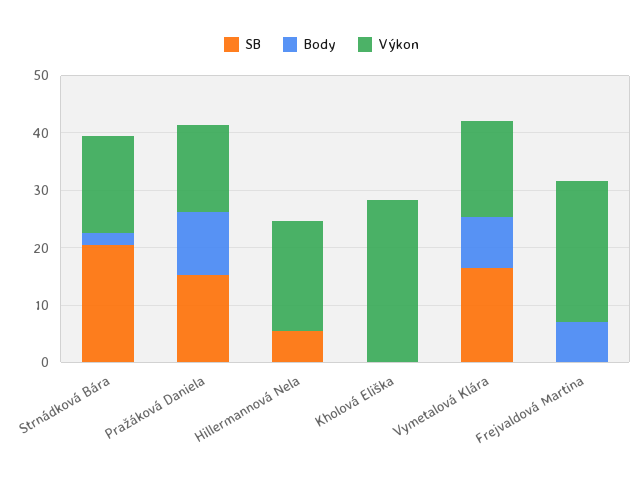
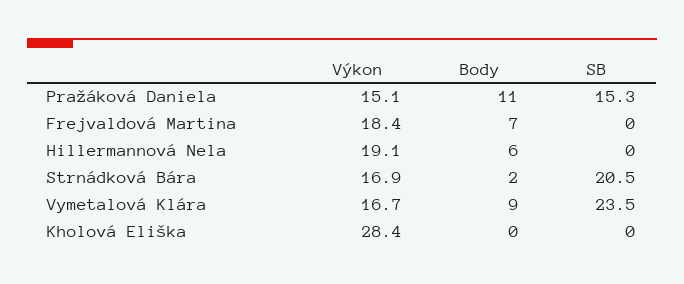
  {
    "SB": {
      "Strnádková Bára": 20.5,
      "Pražáková Daniela": 15.3,
-     "Hillermannová Nela": 6,
+     "Hillermannová Nela": 0,
      "Kholová Eliška": 0,
-     "Vymetalová Klára": 16,
+     "Vymetalová Klára": 23.5,
      "Frejvaldová Martina": 0
    },
    "Body": {
      "Strnádková Bára": 2,
      "Pražáková Daniela": 11,
-     "Hillermannová Nela": 0,
+     "Hillermannová Nela": 6,
      "Kholová Eliška": 0,
      "Vymetalová Klára": 9,
      "Frejvaldová Martina": 7
    },
    "Výkon": {
      "Strnádková Bára": 16.9,
      "Pražáková Daniela": 15.1,
      "Hillermannová Nela": 19.1,
      "Kholová Eliška": 28.4,
      "Vymetalová Klára": 16.7,
-     "Frejvaldová Martina": 24
+     "Frejvaldová Martina": 18.4
    }
  }

